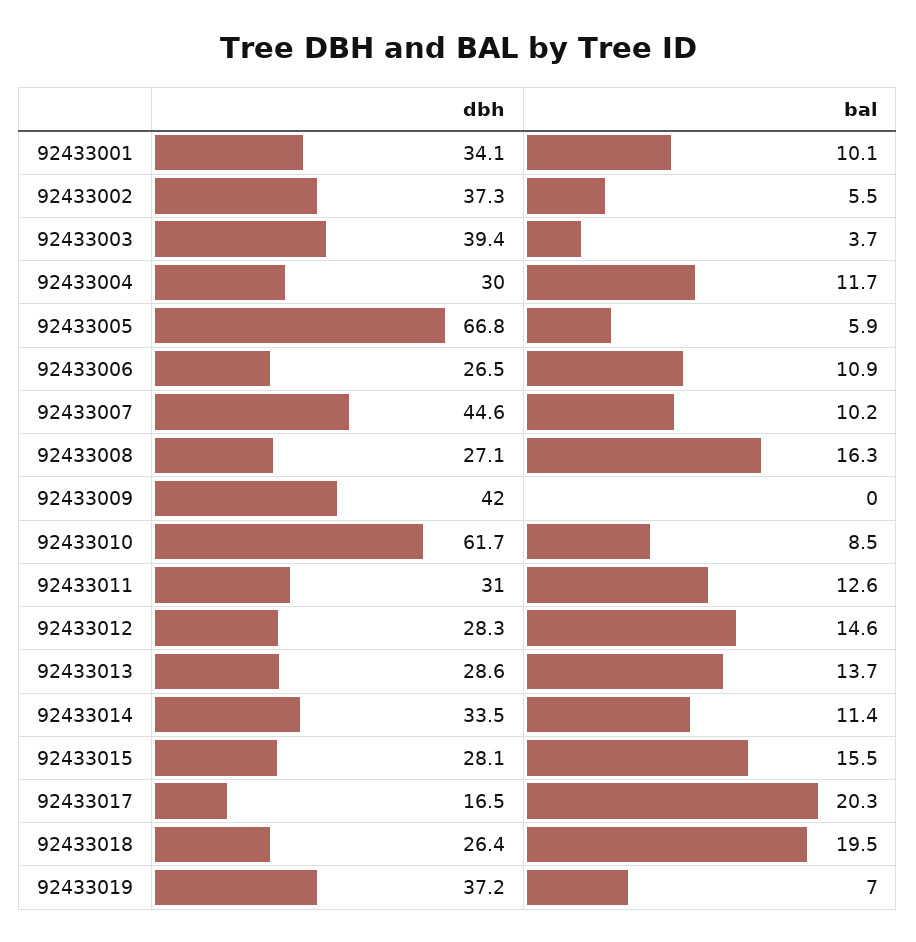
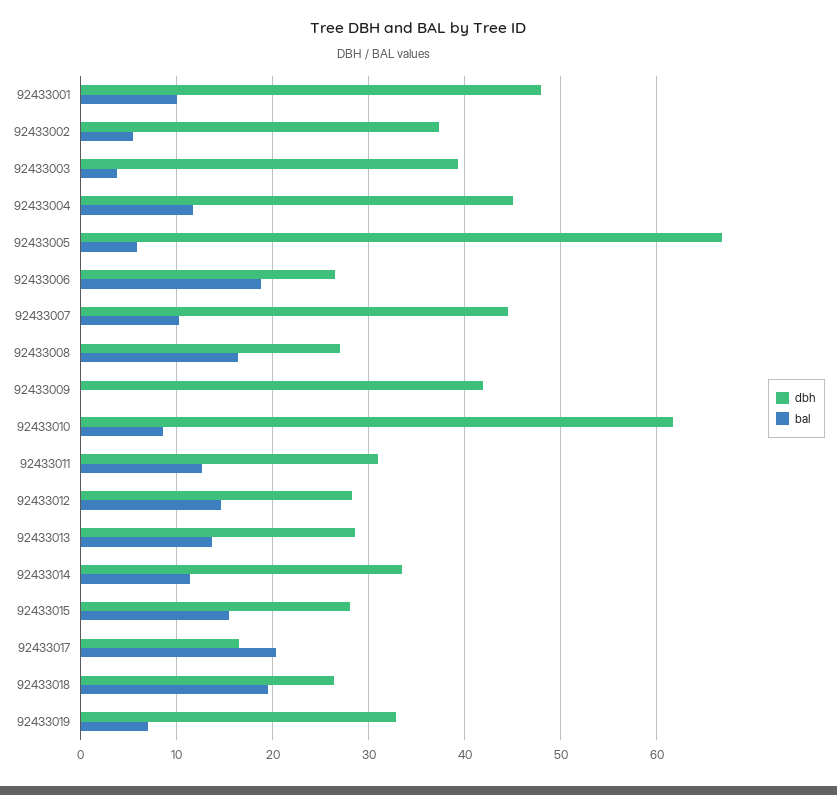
  {
    "dbh": {
-     "92433001": 34.1,
+     "92433001": 48,
      "92433002": 37.3,
      "92433003": 39.4,
-     "92433004": 30,
+     "92433004": 45,
      "92433005": 66.8,
      "92433006": 26.5,
      "92433007": 44.6,
      "92433008": 27.1,
      "92433009": 42,
      "92433010": 61.7,
      "92433011": 31,
      "92433012": 28.3,
      "92433013": 28.6,
      "92433014": 33.5,
      "92433015": 28.1,
      "92433017": 16.5,
      "92433018": 26.4,
-     "92433019": 37.2
+     "92433019": 33
    },
    "bal": {
      "92433001": 10.1,
      "92433002": 5.5,
      "92433003": 3.7,
      "92433004": 11.7,
      "92433005": 5.9,
-     "92433006": 10.9,
+     "92433006": 19,
      "92433007": 10.2,
      "92433008": 16.3,
      "92433009": 0,
      "92433010": 8.5,
      "92433011": 12.6,
      "92433012": 14.6,
      "92433013": 13.7,
      "92433014": 11.4,
      "92433015": 15.5,
      "92433017": 20.3,
      "92433018": 19.5,
      "92433019": 7
    }
  }

